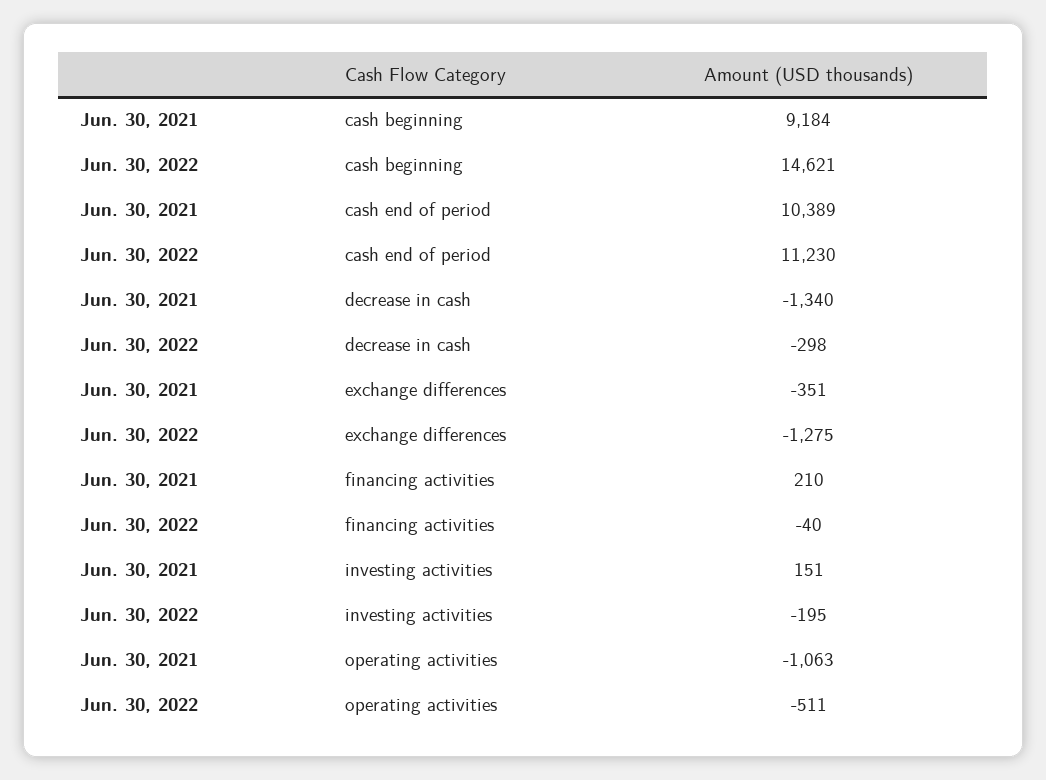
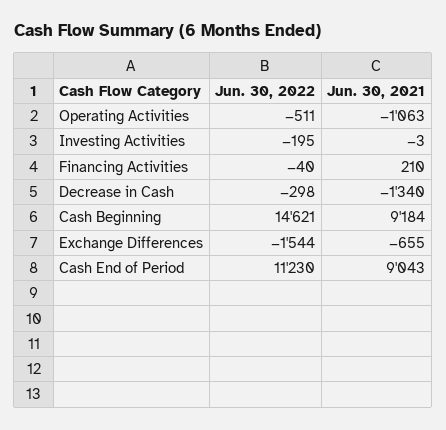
  {
    "Jun. 30, 2021": {
      "cash beginning": 9184,
-     "cash end of period": 10389,
+     "cash end of period": 9043,
      "decrease in cash": -1340,
-     "exchange differences": -351,
+     "exchange differences": -655,
      "financing activities": 210,
-     "investing activities": 151,
+     "investing activities": -3,
      "operating activities": -1063
    },
    "Jun. 30, 2022": {
      "cash beginning": 14621,
      "cash end of period": 11230,
      "decrease in cash": -298,
-     "exchange differences": -1275,
+     "exchange differences": -1544,
      "financing activities": -40,
      "investing activities": -195,
      "operating activities": -511
    }
  }

